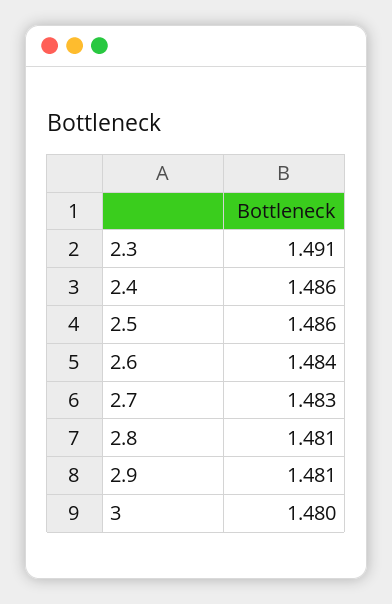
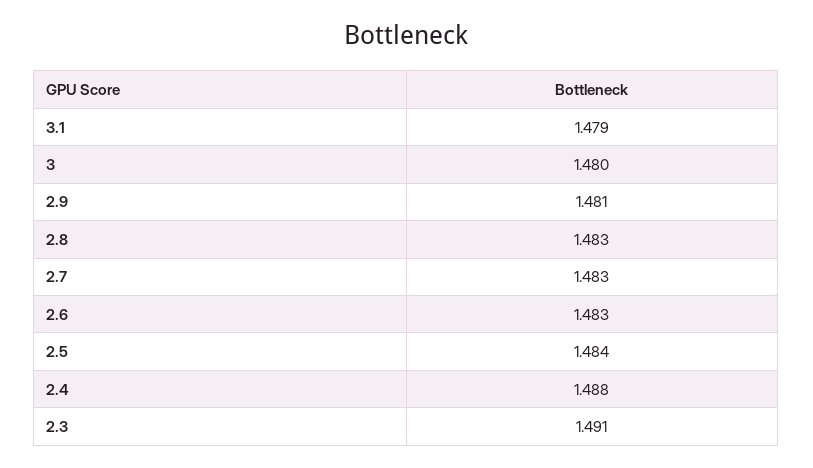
  {
    "2.3": 1.491,
-   "2.4": 1.486,
+   "2.4": 1.488,
-   "2.5": 1.486,
+   "2.5": 1.484,
-   "2.6": 1.484,
+   "2.6": 1.483,
    "2.7": 1.483,
-   "2.8": 1.481,
+   "2.8": 1.483,
    "2.9": 1.481,
-   "3": 1.48
+   "3": 1.48,
+   "3.1": 1.479
  }

